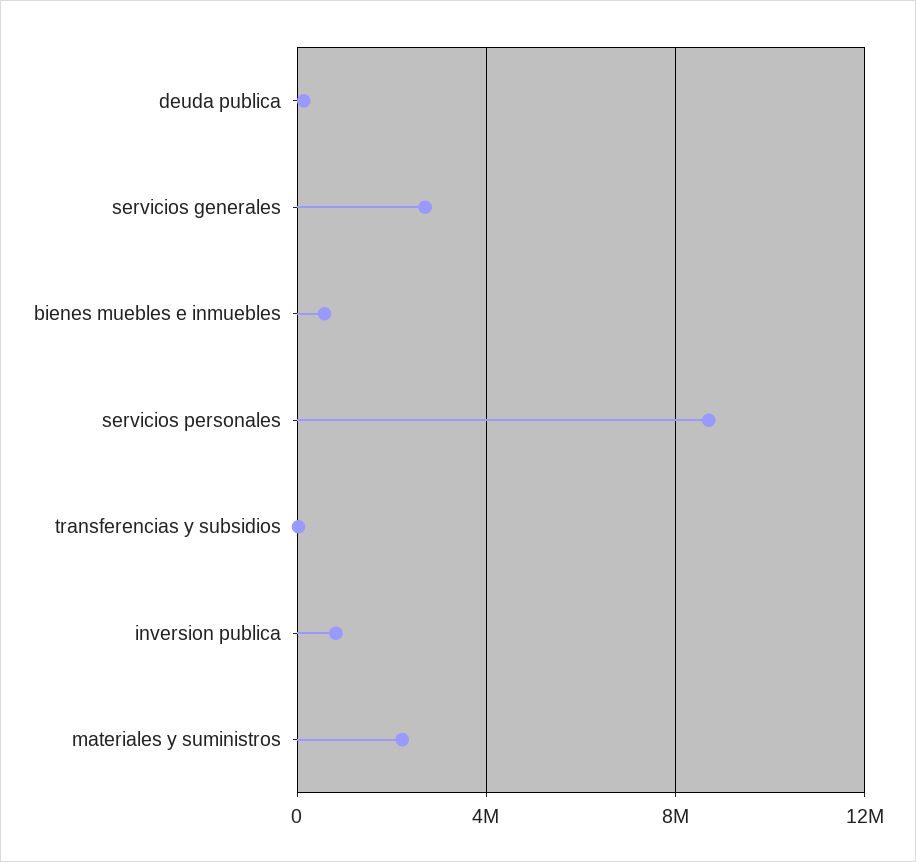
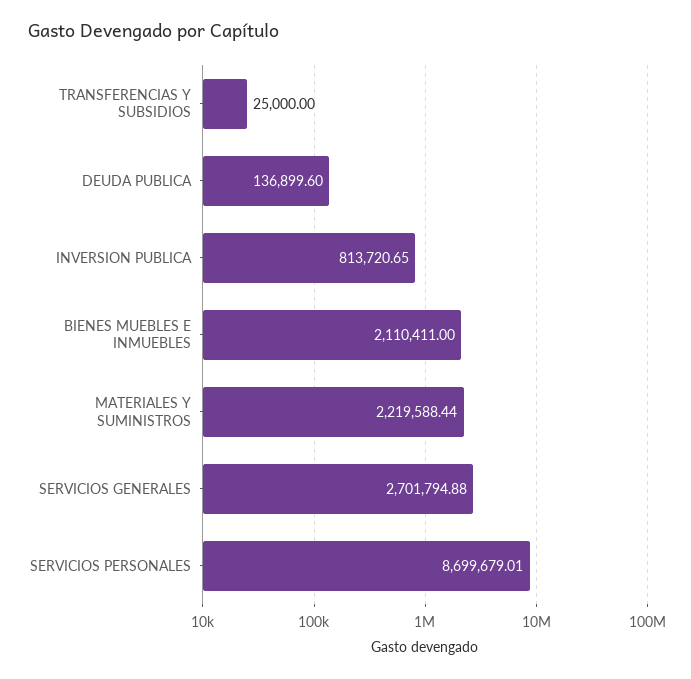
  {
    "deuda publica": 136899.6,
    "servicios generales": 2701794.88,
-   "bienes muebles e inmuebles": 500000,
+   "bienes muebles e inmuebles": 2110411,
    "servicios personales": 8699679.01,
    "transferencias y subsidios": 25000,
    "inversion publica": 813720.65,
    "materiales y suministros": 2219588.44
  }

